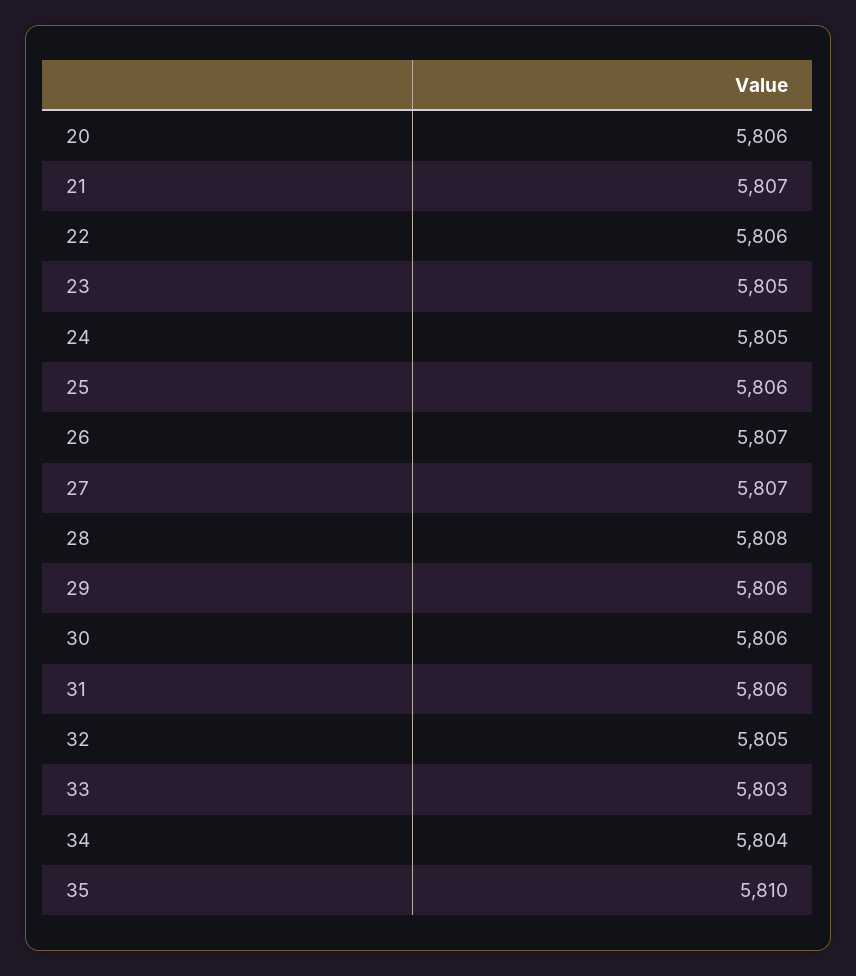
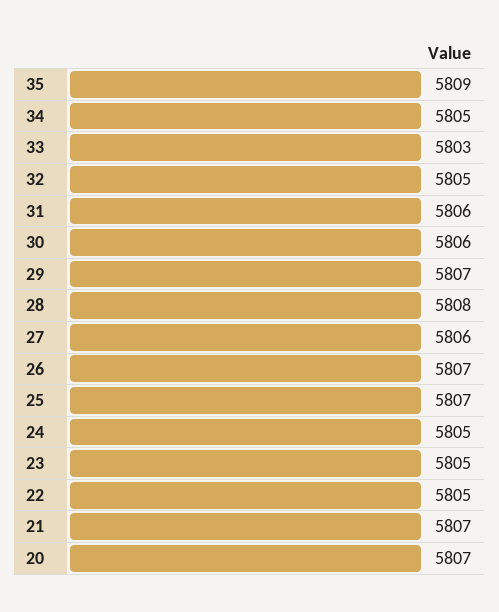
  {
-   "20": 5806,
+   "20": 5807,
    "21": 5807,
-   "22": 5806,
+   "22": 5805,
    "23": 5805,
    "24": 5805,
-   "25": 5806,
+   "25": 5807,
    "26": 5807,
-   "27": 5807,
+   "27": 5806,
    "28": 5808,
-   "29": 5806,
+   "29": 5807,
    "30": 5806,
    "31": 5806,
    "32": 5805,
    "33": 5803,
-   "34": 5804,
+   "34": 5805,
-   "35": 5810
+   "35": 5809
  }

